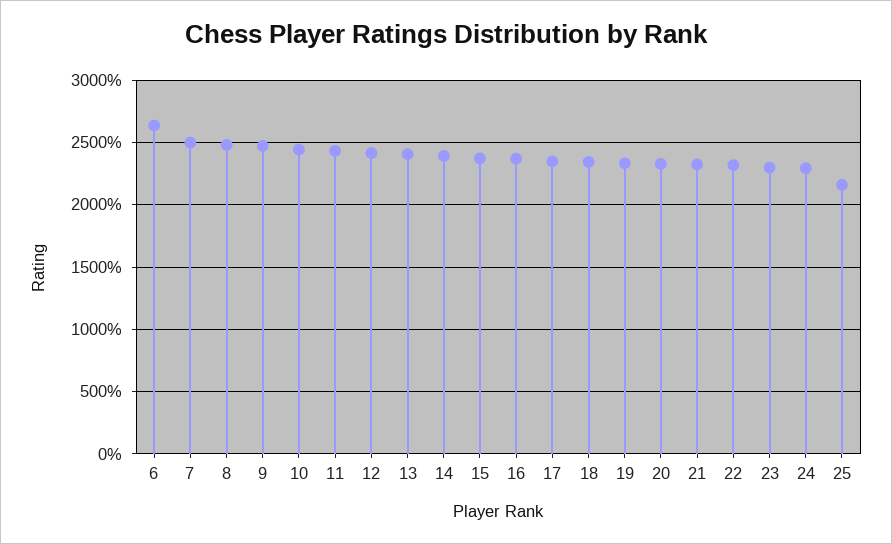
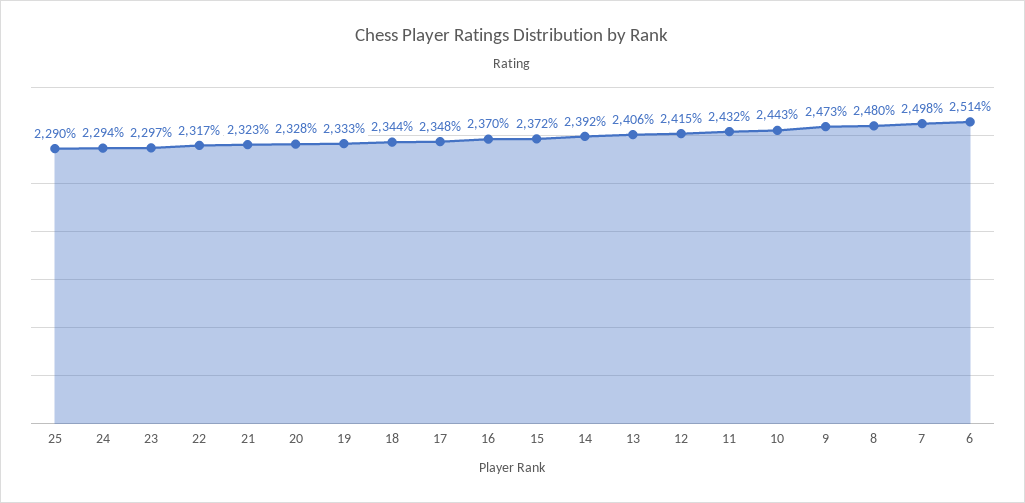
  {
-   "6": 2650,
+   "6": 2514,
    "7": 2498,
    "8": 2480,
    "9": 2473,
    "10": 2443,
    "11": 2432,
    "12": 2415,
    "13": 2406,
    "14": 2392,
    "15": 2372,
    "16": 2370,
    "17": 2348,
    "18": 2344,
    "19": 2333,
    "20": 2328,
    "21": 2323,
    "22": 2317,
    "23": 2297,
    "24": 2294,
-   "25": 2150
+   "25": 2290
  }

